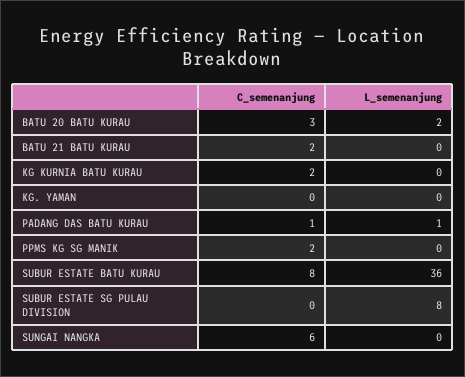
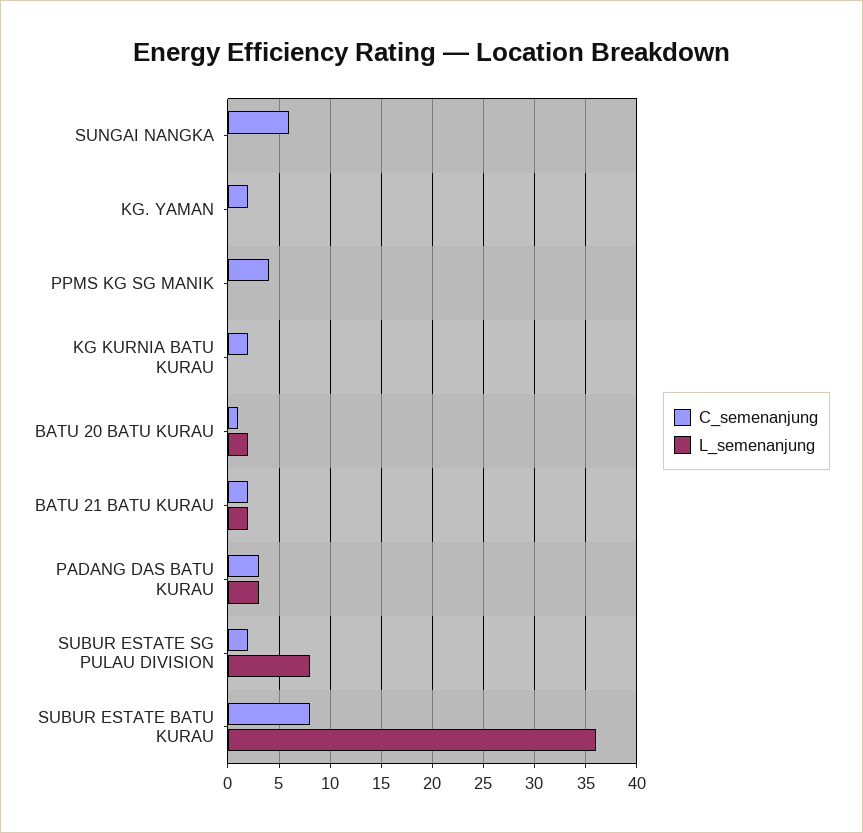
  {
    "C_semenanjung": {
-     "BATU 20 BATU KURAU": 3,
+     "BATU 20 BATU KURAU": 1,
      "BATU 21 BATU KURAU": 2,
      "KG KURNIA BATU KURAU": 2,
-     "KG. YAMAN": 0,
+     "KG. YAMAN": 2,
-     "PADANG DAS BATU KURAU": 1,
+     "PADANG DAS BATU KURAU": 3,
-     "PPMS KG SG MANIK": 2,
+     "PPMS KG SG MANIK": 4,
      "SUBUR ESTATE BATU KURAU": 8,
-     "SUBUR ESTATE SG PULAU DIVISION": 0,
+     "SUBUR ESTATE SG PULAU DIVISION": 2,
      "SUNGAI NANGKA": 6
    },
    "L_semenanjung": {
      "BATU 20 BATU KURAU": 2,
-     "BATU 21 BATU KURAU": 0,
+     "BATU 21 BATU KURAU": 2,
      "KG KURNIA BATU KURAU": 0,
      "KG. YAMAN": 0,
-     "PADANG DAS BATU KURAU": 1,
+     "PADANG DAS BATU KURAU": 3,
      "PPMS KG SG MANIK": 0,
      "SUBUR ESTATE BATU KURAU": 36,
      "SUBUR ESTATE SG PULAU DIVISION": 8,
      "SUNGAI NANGKA": 0
    }
  }

